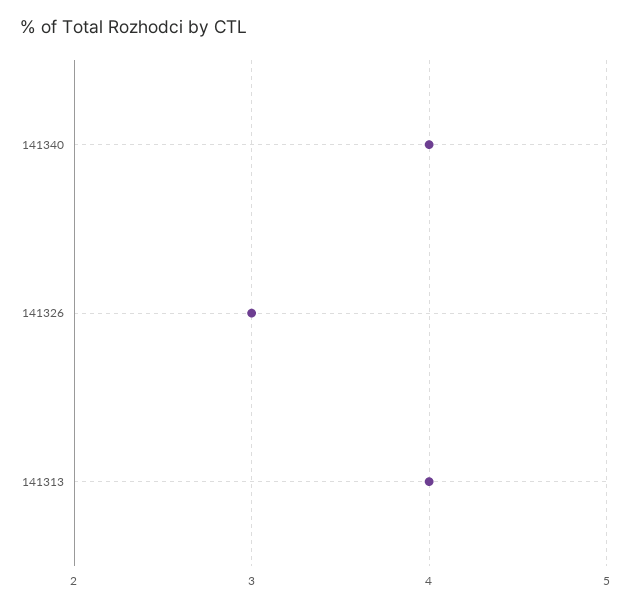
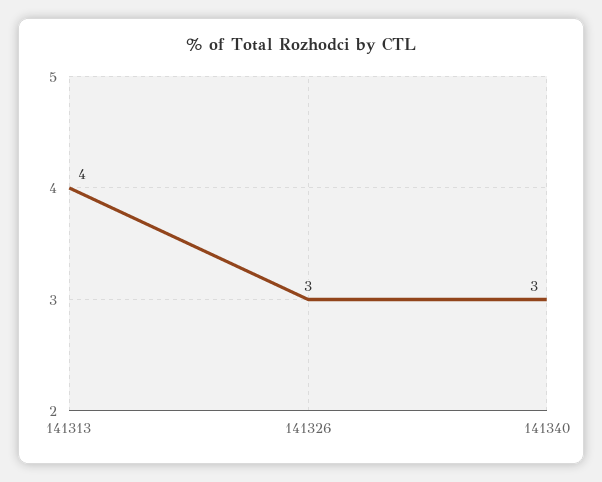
  {
-   "141340": 4,
+   "141340": 3,
    "141326": 3,
    "141313": 4
  }

